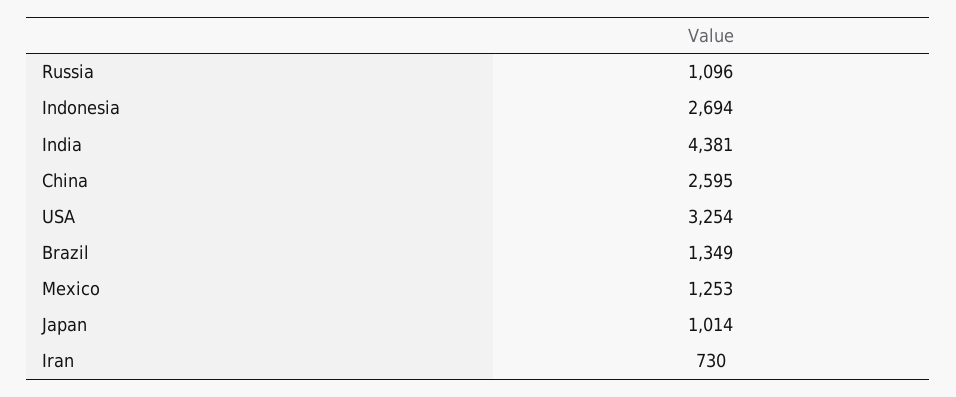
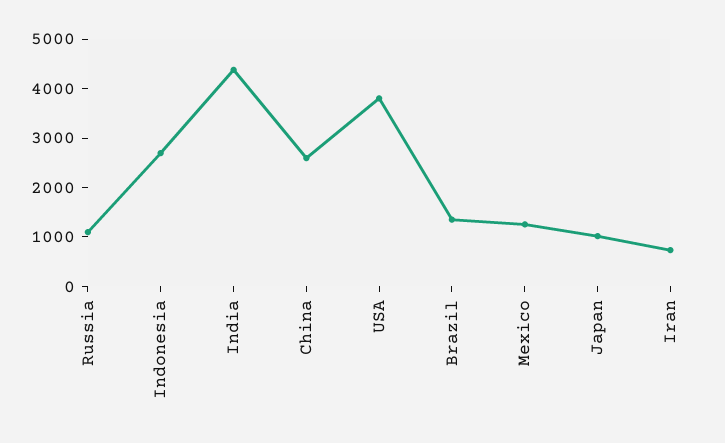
  {
    "Russia": 1096,
    "Indonesia": 2694,
    "India": 4381,
    "China": 2595,
-   "USA": 3254,
+   "USA": 3800,
    "Brazil": 1349,
    "Mexico": 1253,
    "Japan": 1014,
    "Iran": 730
  }

